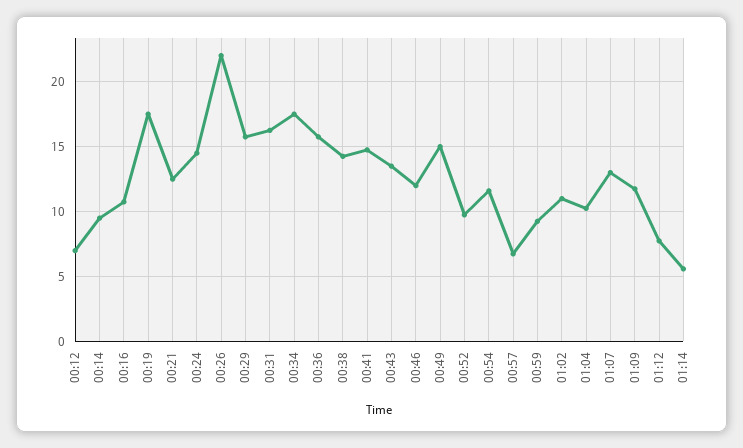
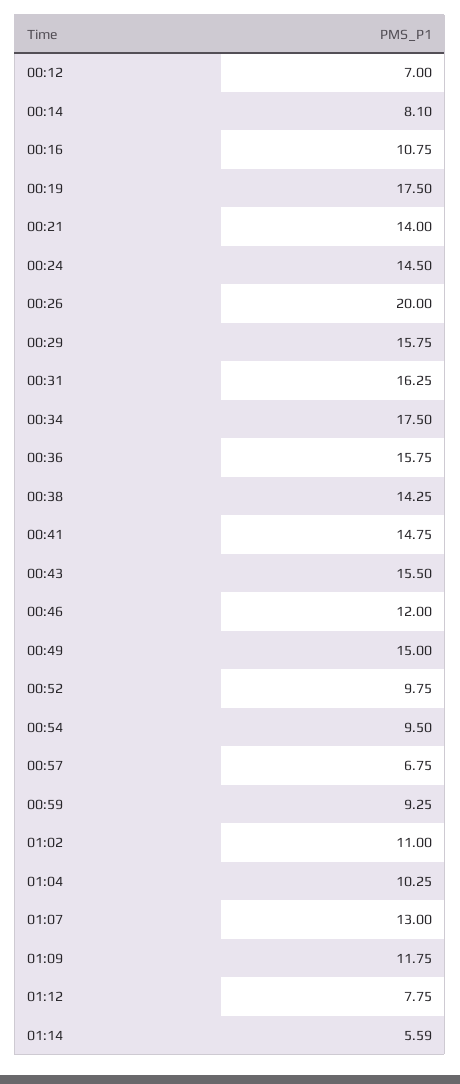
  {
    "00:12": 7,
-   "00:14": 9.5,
+   "00:14": 8.1,
    "00:16": 10.75,
    "00:19": 17.5,
-   "00:21": 12.5,
+   "00:21": 14,
    "00:24": 14.5,
-   "00:26": 22,
+   "00:26": 20,
    "00:29": 15.75,
    "00:31": 16.25,
    "00:34": 17.5,
    "00:36": 15.75,
    "00:38": 14.25,
    "00:41": 14.75,
-   "00:43": 13.5,
+   "00:43": 15.5,
    "00:46": 12,
    "00:49": 15,
    "00:52": 9.75,
-   "00:54": 11.5,
+   "00:54": 9.5,
    "00:57": 6.75,
    "00:59": 9.25,
    "01:02": 11,
    "01:04": 10.25,
    "01:07": 13,
    "01:09": 11.75,
    "01:12": 7.75,
    "01:14": 5.59
  }

